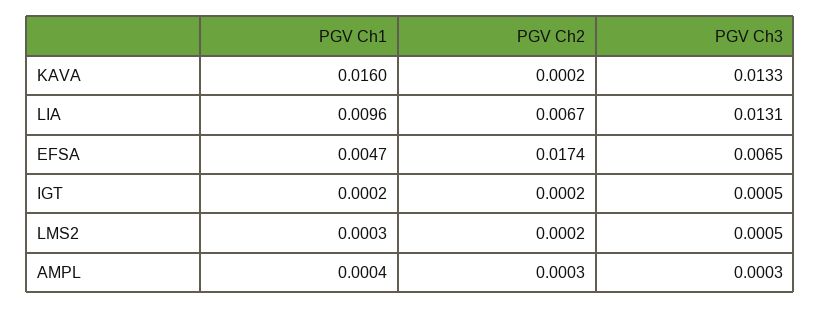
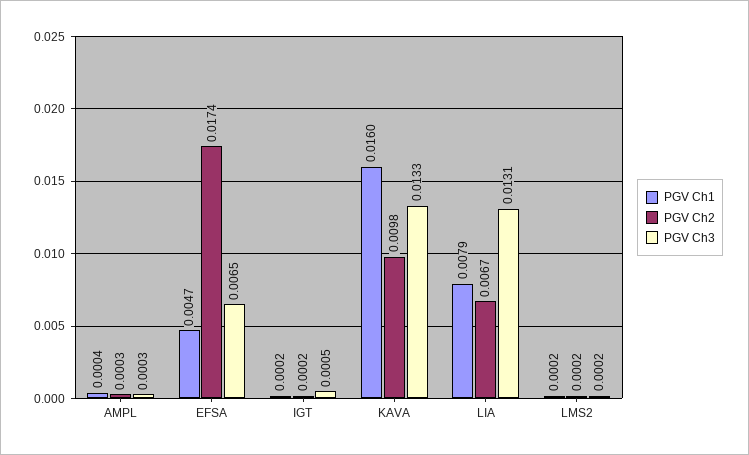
  {
    "PGV Ch1": {
      "KAVA": 0.016,
-     "LIA": 0.0096,
+     "LIA": 0.0079,
      "EFSA": 0.0047,
      "IGT": 0.0002,
-     "LMS2": 0.0003,
+     "LMS2": 0.0002,
      "AMPL": 0.0004
    },
    "PGV Ch2": {
-     "KAVA": 0.0002,
+     "KAVA": 0.0098,
      "LIA": 0.0067,
      "EFSA": 0.0174,
      "IGT": 0.0002,
      "LMS2": 0.0002,
      "AMPL": 0.0003
    },
    "PGV Ch3": {
      "KAVA": 0.0133,
      "LIA": 0.0131,
      "EFSA": 0.0065,
      "IGT": 0.0005,
-     "LMS2": 0.0005,
+     "LMS2": 0.0002,
      "AMPL": 0.0003
    }
  }

